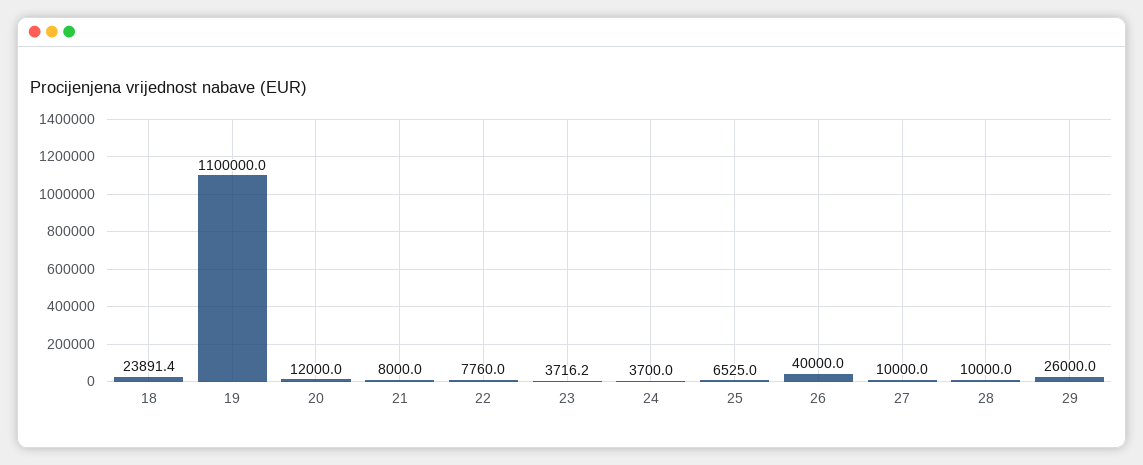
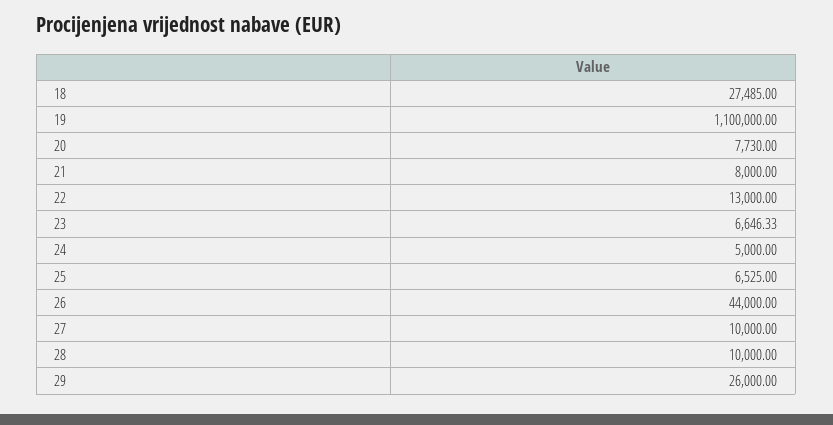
  {
-   "18": 23891.4,
+   "18": 27485,
    "19": 1100000,
-   "20": 12000,
+   "20": 7730,
    "21": 8000,
-   "22": 7760,
+   "22": 13000,
-   "23": 3716.2,
+   "23": 6646.33,
-   "24": 3700,
+   "24": 5000,
    "25": 6525,
-   "26": 40000,
+   "26": 44000,
    "27": 10000,
    "28": 10000,
    "29": 26000
  }

